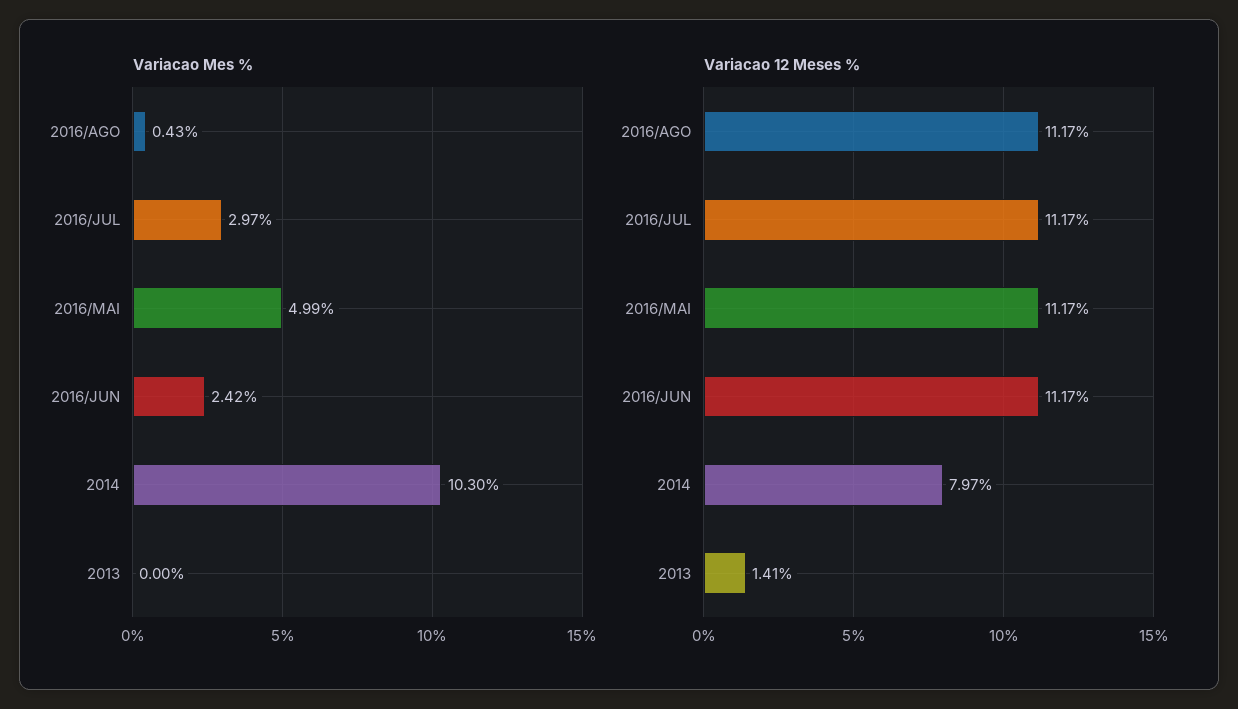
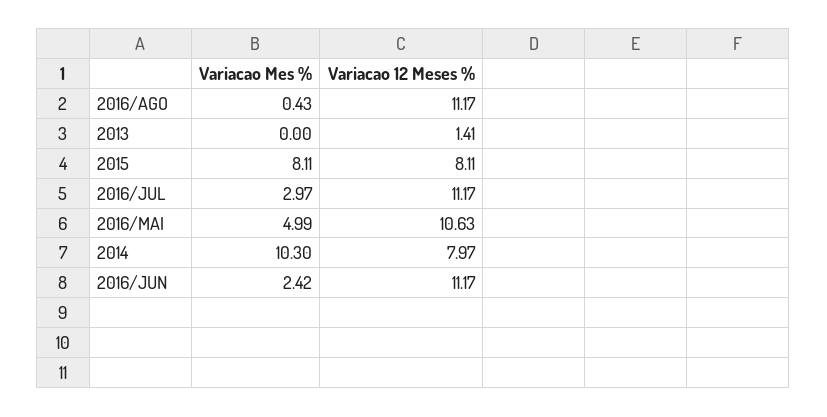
  {
    "Variacao Mes %": {
      "2016/AGO": 0.43,
      "2016/JUL": 2.97,
      "2016/MAI": 4.99,
      "2016/JUN": 2.42,
      "2014": 10.3,
-     "2013": 0
+     "2013": 0,
+     "2015": 8.11
    },
    "Variacao 12 Meses %": {
      "2016/AGO": 11.17,
      "2016/JUL": 11.17,
-     "2016/MAI": 11.17,
+     "2016/MAI": 10.63,
      "2016/JUN": 11.17,
      "2014": 7.97,
-     "2013": 1.41
+     "2013": 1.41,
+     "2015": 8.11
    }
  }

